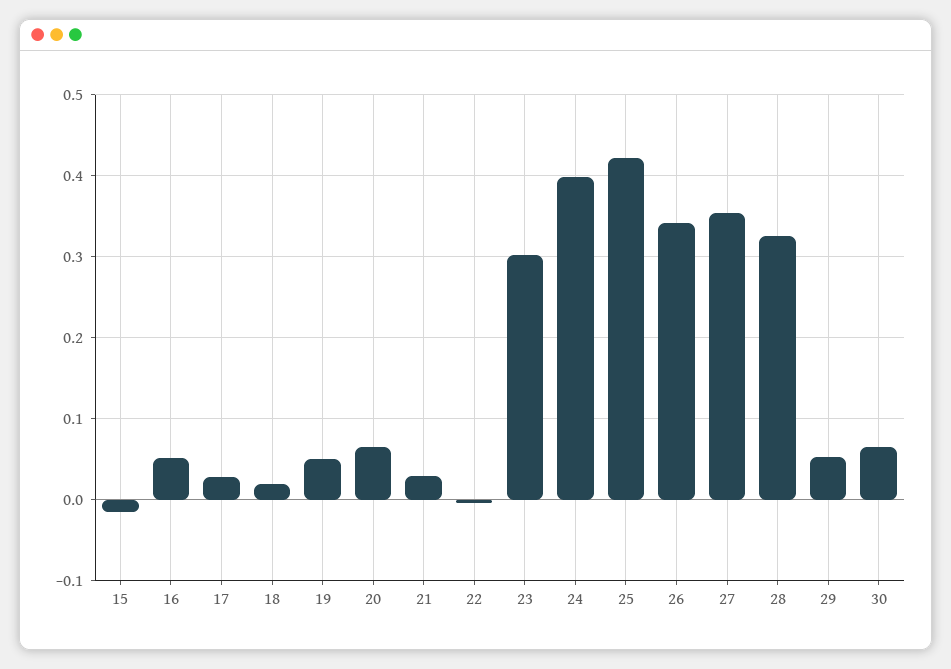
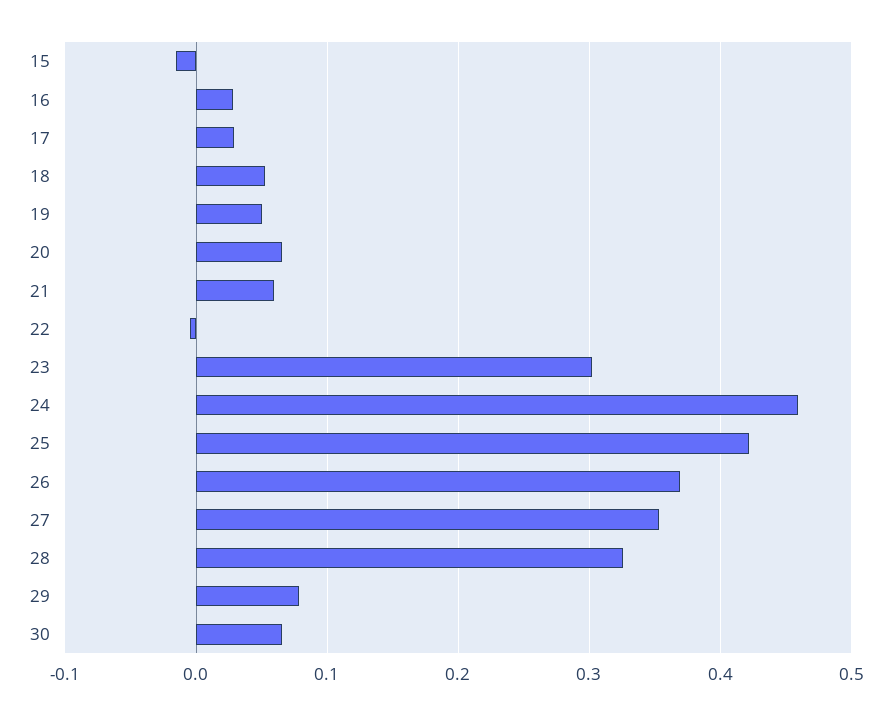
  {
    "15": -0.02,
-   "16": 0.05,
+   "16": 0.03,
    "17": 0.03,
-   "18": 0.02,
+   "18": 0.05,
    "19": 0.05,
    "20": 0.07,
-   "21": 0.03,
+   "21": 0.06,
    "22": 0,
    "23": 0.3,
-   "24": 0.4,
+   "24": 0.46,
    "25": 0.42,
-   "26": 0.34,
+   "26": 0.37,
    "27": 0.35,
    "28": 0.33,
-   "29": 0.05,
+   "29": 0.08,
    "30": 0.07
  }

